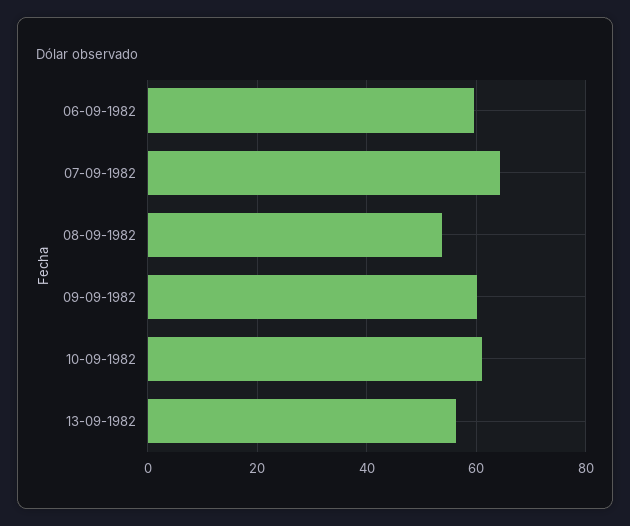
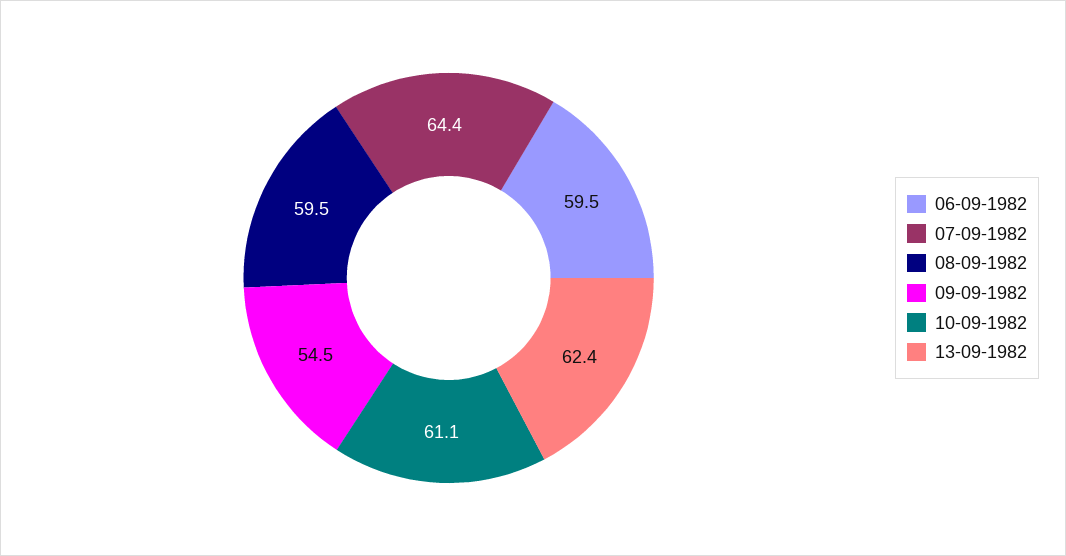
  {
    "06-09-1982": 59.5,
    "07-09-1982": 64.4,
-   "08-09-1982": 54,
+   "08-09-1982": 59.5,
-   "09-09-1982": 60,
+   "09-09-1982": 54.5,
    "10-09-1982": 61.1,
-   "13-09-1982": 56
+   "13-09-1982": 62.4
  }

